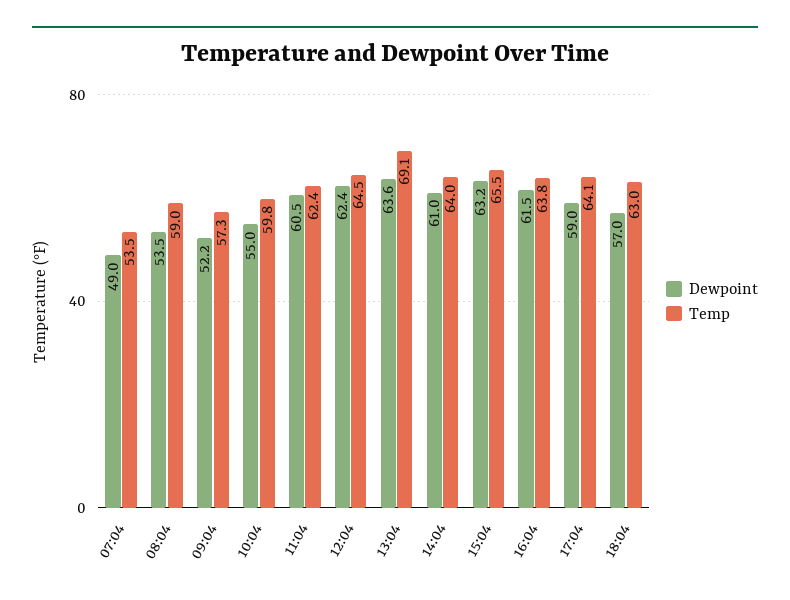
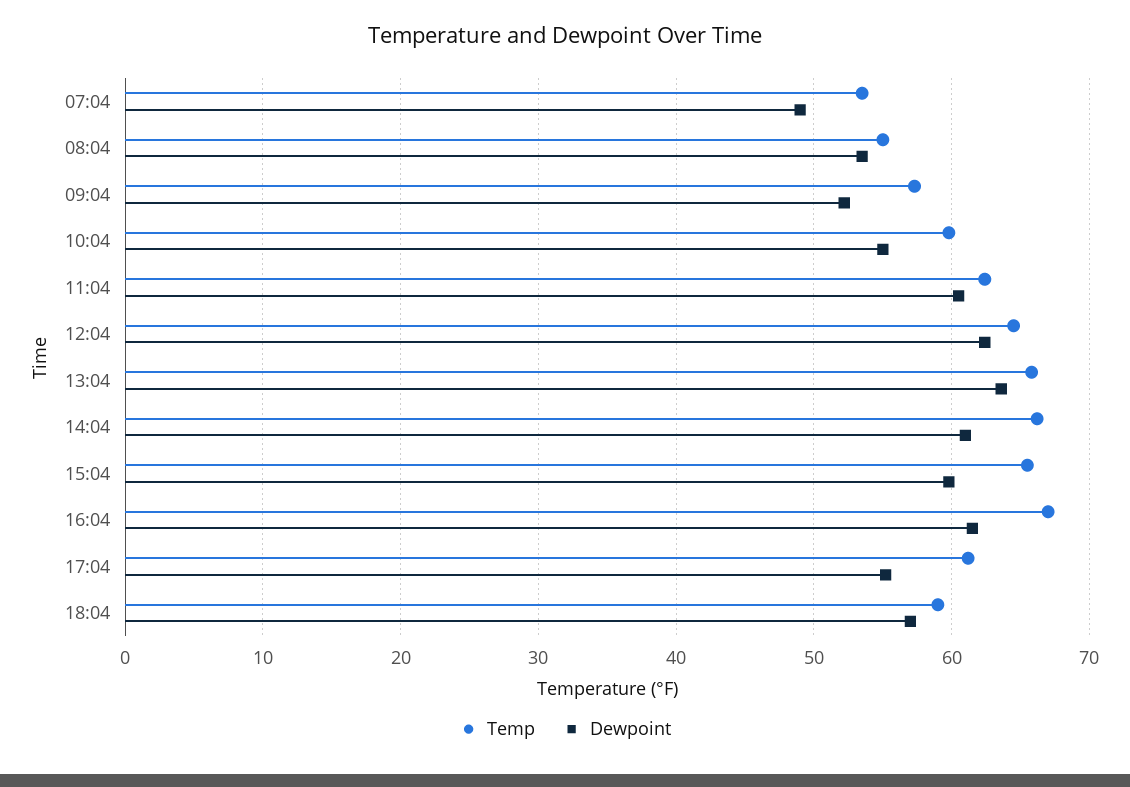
  {
    "Dewpoint": {
      "07:04": 49,
      "08:04": 53.5,
      "09:04": 52.2,
      "10:04": 55,
      "11:04": 60.5,
      "12:04": 62.4,
      "13:04": 63.6,
      "14:04": 61,
-     "15:04": 63.2,
+     "15:04": 60,
      "16:04": 61.5,
-     "17:04": 59,
+     "17:04": 55,
      "18:04": 57
    },
    "Temp": {
      "07:04": 53.5,
-     "08:04": 59,
+     "08:04": 55,
      "09:04": 57.3,
      "10:04": 59.8,
      "11:04": 62.4,
      "12:04": 64.5,
-     "13:04": 69.1,
+     "13:04": 66,
-     "14:04": 64,
+     "14:04": 66,
      "15:04": 65.5,
-     "16:04": 63.8,
+     "16:04": 67,
-     "17:04": 64.1,
+     "17:04": 61,
-     "18:04": 63
+     "18:04": 59
    }
  }

